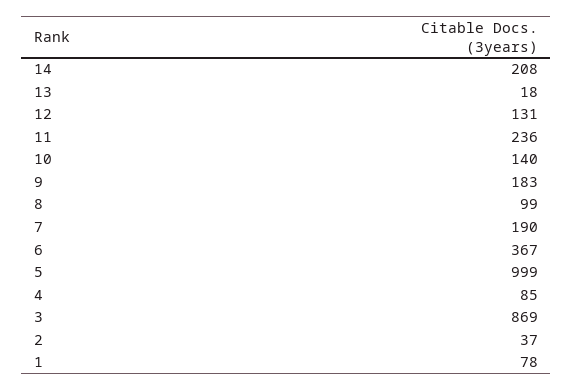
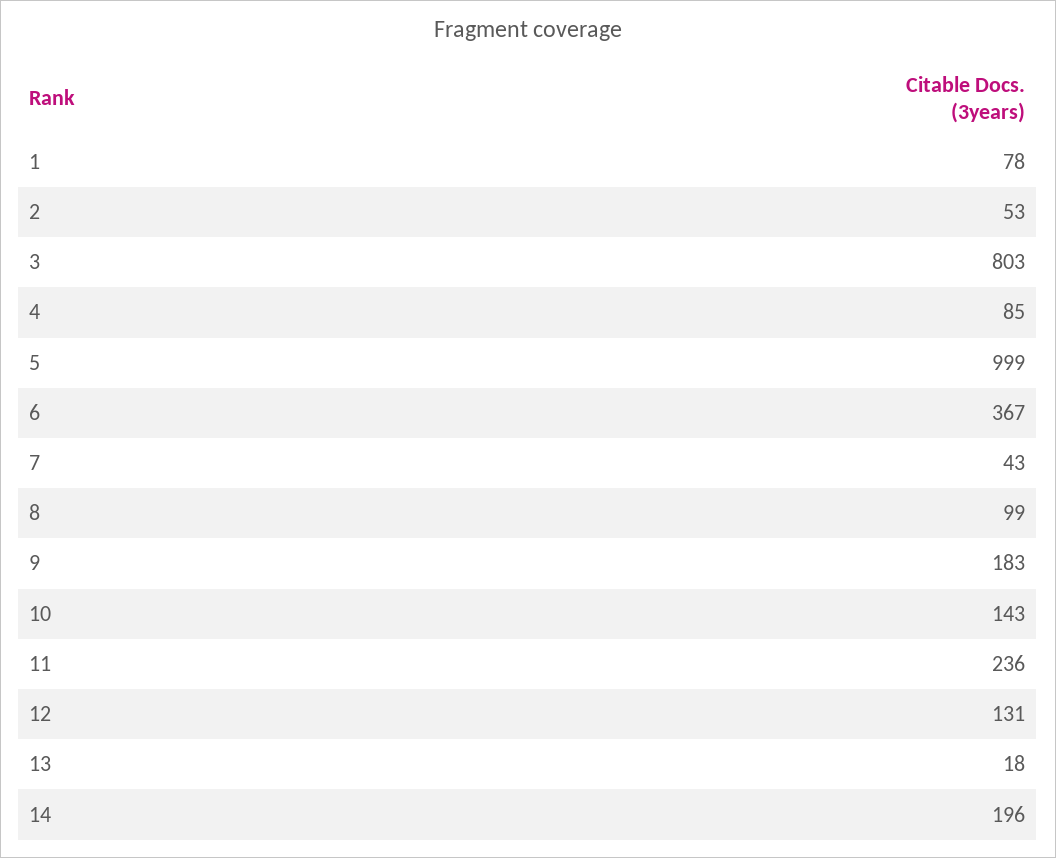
  {
-   "14": 208,
+   "14": 196,
    "13": 18,
    "12": 131,
    "11": 236,
-   "10": 140,
+   "10": 143,
    "9": 183,
    "8": 99,
-   "7": 190,
+   "7": 43,
    "6": 367,
    "5": 999,
    "4": 85,
-   "3": 869,
+   "3": 803,
-   "2": 37,
+   "2": 53,
    "1": 78
  }

